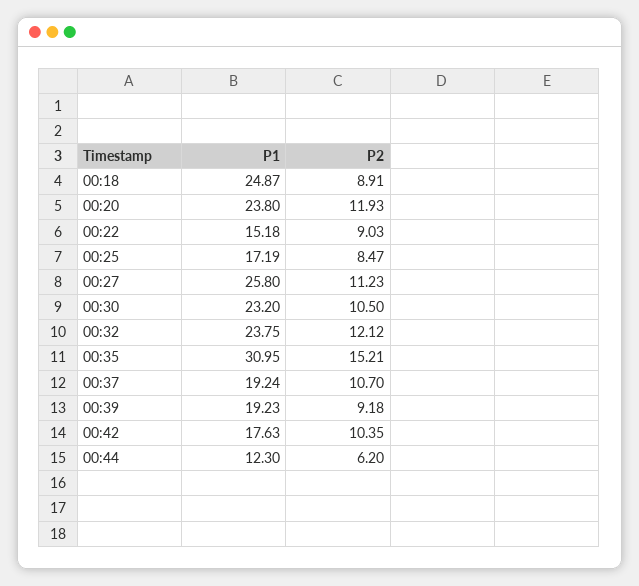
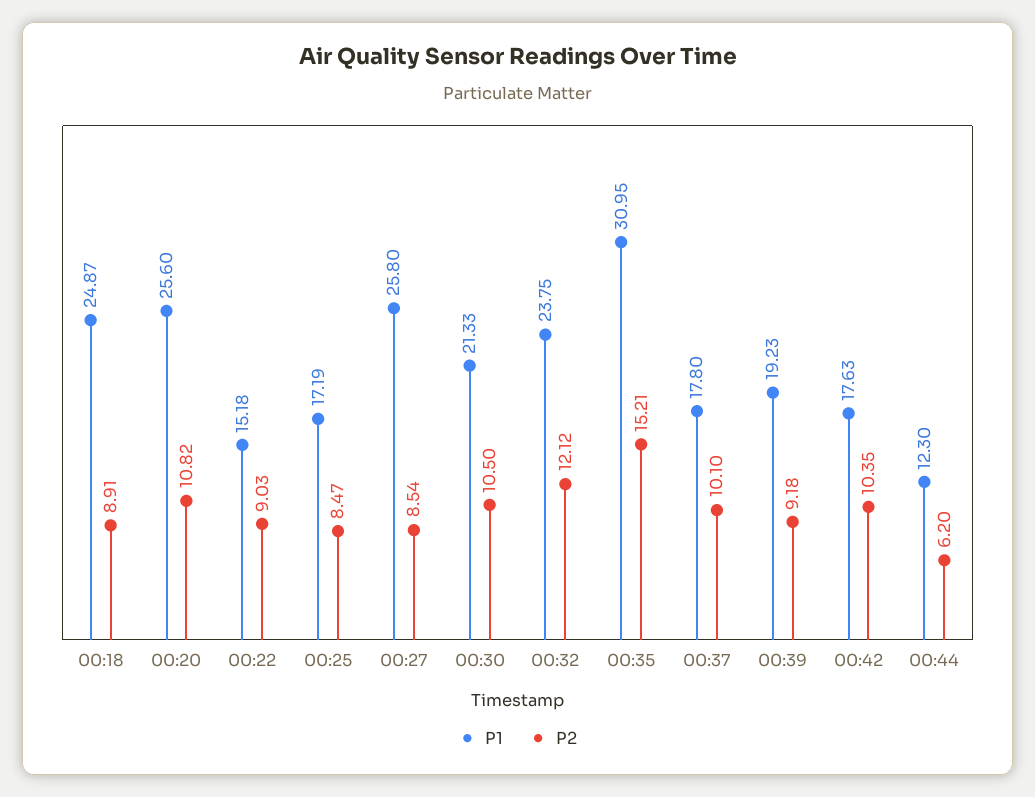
  {
    "P1": {
      "00:18": 24.87,
-     "00:20": 23.8,
+     "00:20": 25.6,
      "00:22": 15.18,
      "00:25": 17.19,
      "00:27": 25.8,
-     "00:30": 23.2,
+     "00:30": 21.33,
      "00:32": 23.75,
      "00:35": 30.95,
-     "00:37": 19.24,
+     "00:37": 17.8,
      "00:39": 19.23,
      "00:42": 17.63,
      "00:44": 12.3
    },
    "P2": {
      "00:18": 8.91,
-     "00:20": 11.93,
+     "00:20": 10.82,
      "00:22": 9.03,
      "00:25": 8.47,
-     "00:27": 11.23,
+     "00:27": 8.54,
      "00:30": 10.5,
      "00:32": 12.12,
      "00:35": 15.21,
-     "00:37": 10.7,
+     "00:37": 10.1,
      "00:39": 9.18,
      "00:42": 10.35,
      "00:44": 6.2
    }
  }

